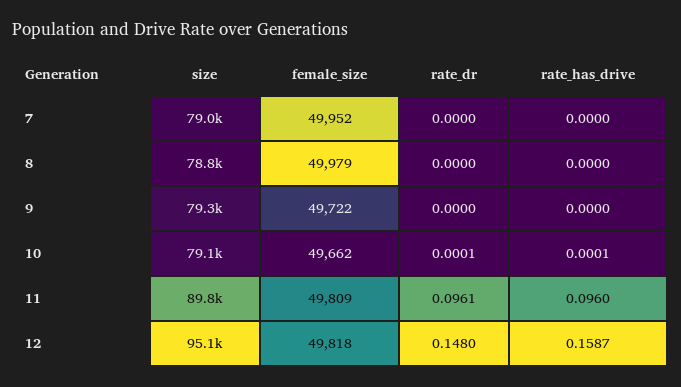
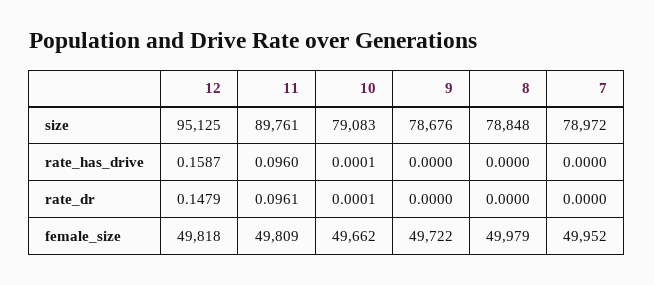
  {
    "size": {
      "7": 78972,
      "8": 78848,
-     "9": 79300,
+     "9": 78676,
      "10": 79083,
      "11": 89761,
      "12": 95125
    },
    "female_size": {
      "7": 49952,
      "8": 49979,
      "9": 49722,
      "10": 49662,
      "11": 49809,
      "12": 49818
    },
    "rate_dr": {
      "7": 0,
      "8": 0,
      "9": 0,
      "10": 0.0001,
      "11": 0.0961,
-     "12": 0.148
+     "12": 0.1479
    },
    "rate_has_drive": {
      "7": 0,
      "8": 0,
      "9": 0,
      "10": 0.0001,
      "11": 0.096,
      "12": 0.1587
    }
  }

